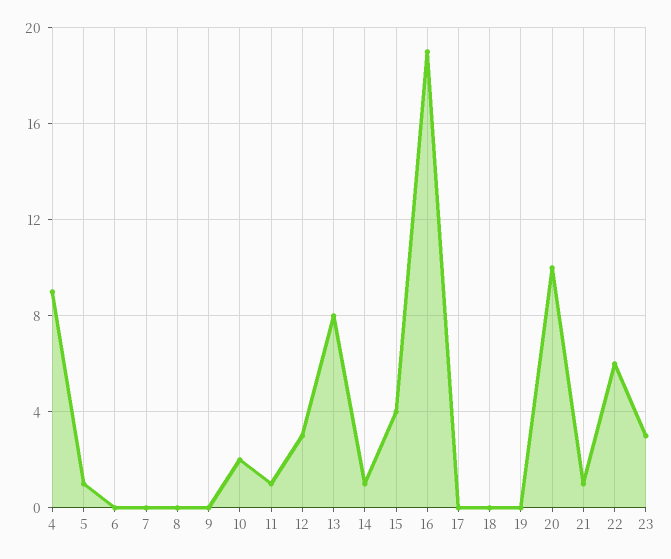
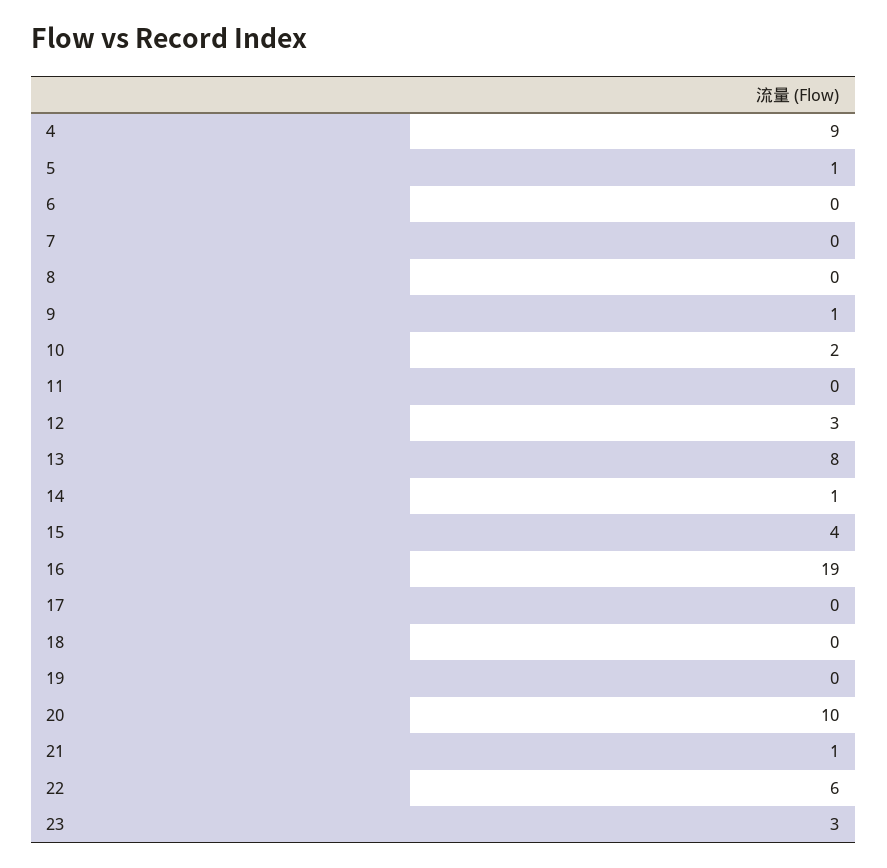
  {
    "4": 9,
    "5": 1,
    "6": 0,
    "7": 0,
    "8": 0,
-   "9": 0,
+   "9": 1,
    "10": 2,
-   "11": 1,
+   "11": 0,
    "12": 3,
    "13": 8,
    "14": 1,
    "15": 4,
    "16": 19,
    "17": 0,
    "18": 0,
    "19": 0,
    "20": 10,
    "21": 1,
    "22": 6,
    "23": 3
  }

